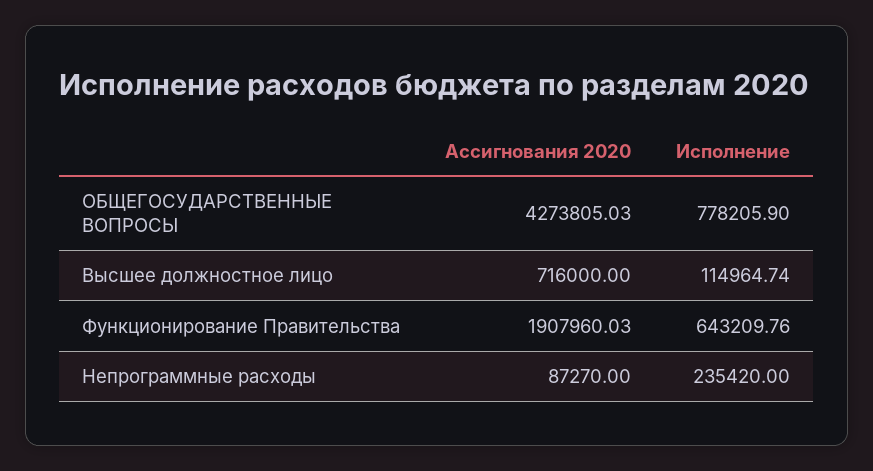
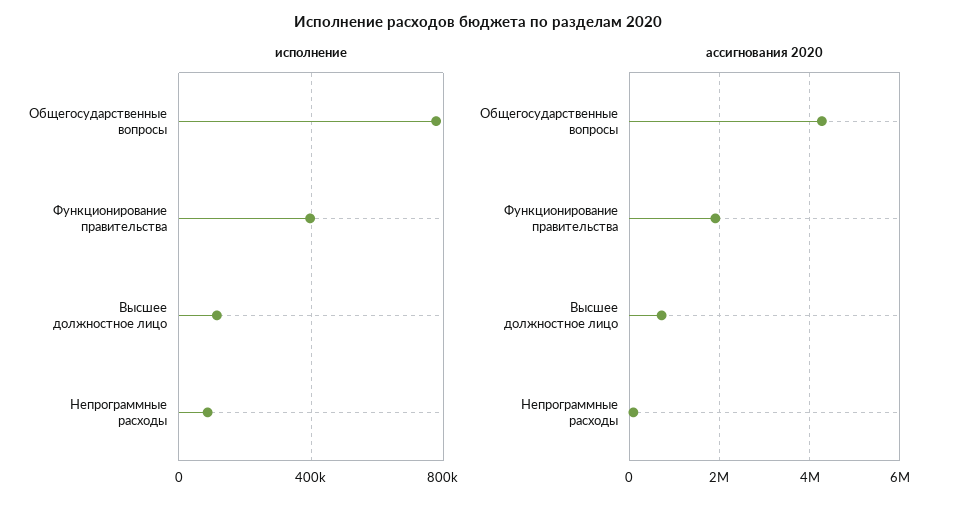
  {
    "Ассигнования 2020": {
      "ОБЩЕГОСУДАРСТВЕННЫЕ ВОПРОСЫ": 4273805.03,
      "Высшее должностное лицо": 716000,
      "Функционирование Правительства": 1907960.03,
      "Непрограммные расходы": 87270
    },
    "Исполнение": {
      "ОБЩЕГОСУДАРСТВЕННЫЕ ВОПРОСЫ": 778205.9,
      "Высшее должностное лицо": 114964.74,
-     "Функционирование Правительства": 643209.76,
+     "Функционирование Правительства": 400000,
-     "Непрограммные расходы": 235420
+     "Непрограммные расходы": 100000
    }
  }

